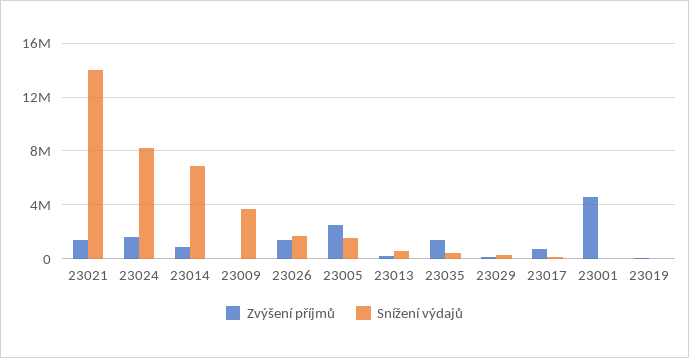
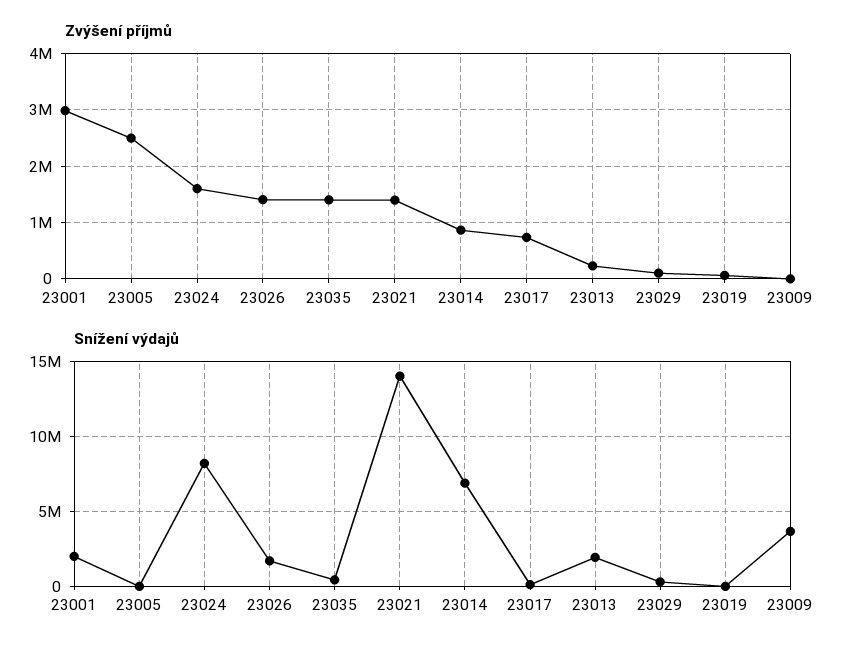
  {
    "Zvýšení příjmů": {
      "23021": 1400000,
      "23024": 1600000,
      "23014": 800000,
      "23009": 0,
      "23026": 1400000,
      "23005": 2400000,
      "23013": 200000,
      "23035": 1400000,
      "23029": 200000,
      "23017": 800000,
-     "23001": 4500000,
+     "23001": 3000000,
      "23019": 0
    },
    "Snížení výdajů": {
      "23021": 14000000,
      "23024": 8000000,
      "23014": 7000000,
      "23009": 3500000,
      "23026": 1500000,
-     "23005": 1500000,
+     "23005": 0,
-     "23013": 500000,
+     "23013": 2000000,
      "23035": 500000,
      "23029": 500000,
      "23017": 0,
-     "23001": 0,
+     "23001": 2000000,
      "23019": 0
    }
  }

